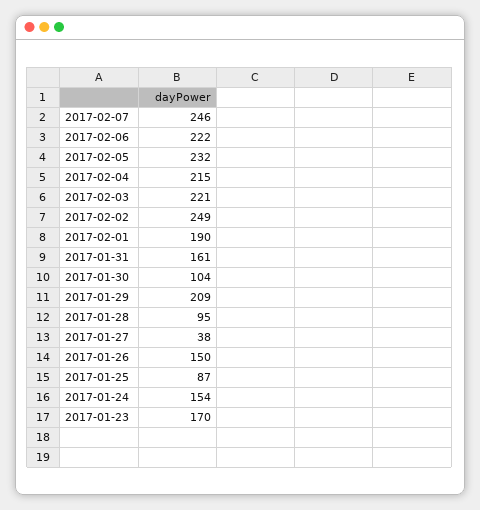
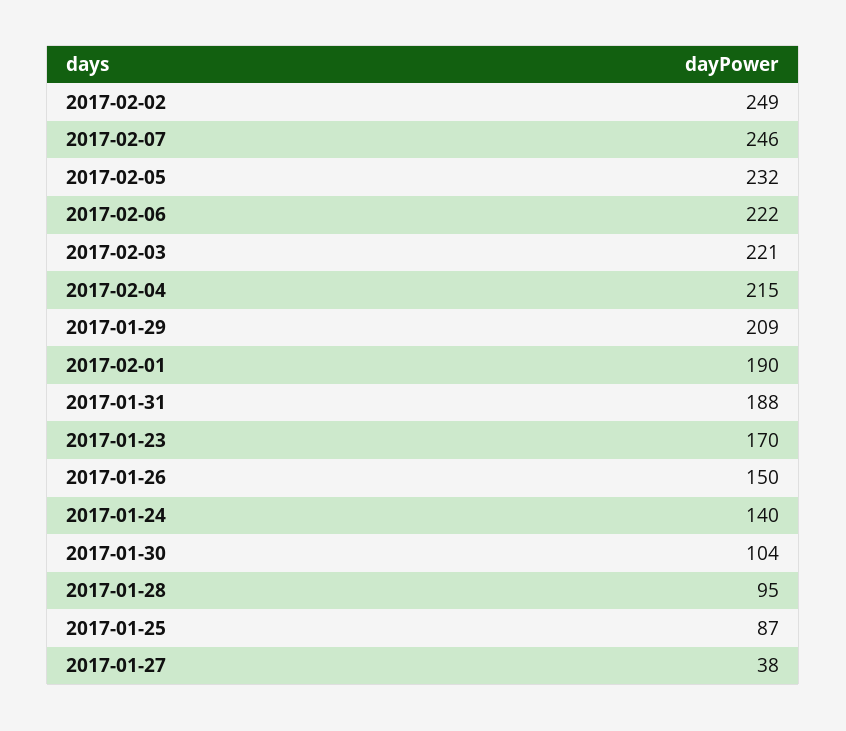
  {
    "2017-02-07": 246,
    "2017-02-06": 222,
    "2017-02-05": 232,
    "2017-02-04": 215,
    "2017-02-03": 221,
    "2017-02-02": 249,
    "2017-02-01": 190,
-   "2017-01-31": 161,
+   "2017-01-31": 188,
    "2017-01-30": 104,
    "2017-01-29": 209,
    "2017-01-28": 95,
    "2017-01-27": 38,
    "2017-01-26": 150,
    "2017-01-25": 87,
-   "2017-01-24": 154,
+   "2017-01-24": 140,
    "2017-01-23": 170
  }

